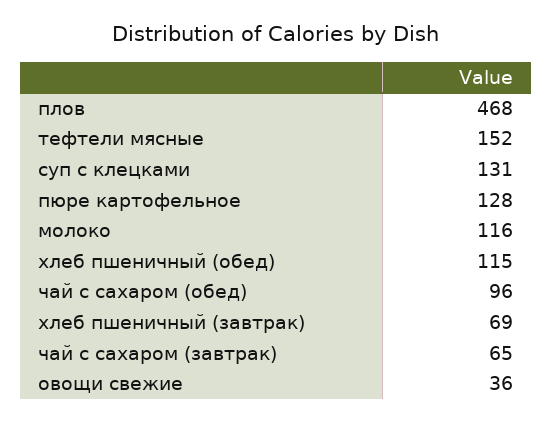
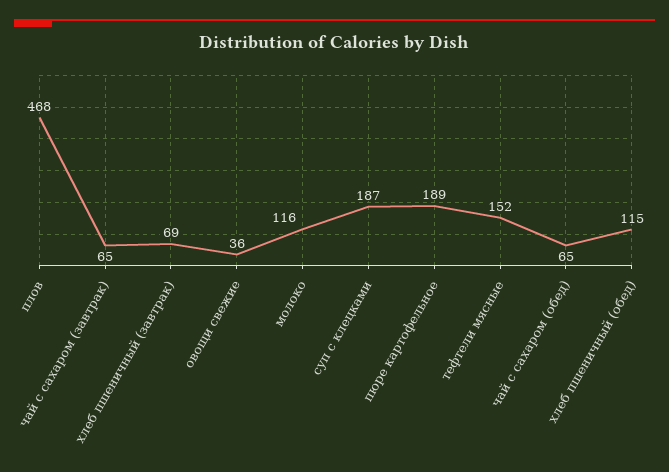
  {
    "плов": 468,
    "тефтели мясные": 152,
-   "суп с клецками": 131,
+   "суп с клецками": 187,
-   "пюре картофельное": 128,
+   "пюре картофельное": 189,
    "молоко": 116,
    "хлеб пшеничный (обед)": 115,
-   "чай с сахаром (обед)": 96,
+   "чай с сахаром (обед)": 65,
    "хлеб пшеничный (завтрак)": 69,
    "чай с сахаром (завтрак)": 65,
    "овощи свежие": 36
  }

